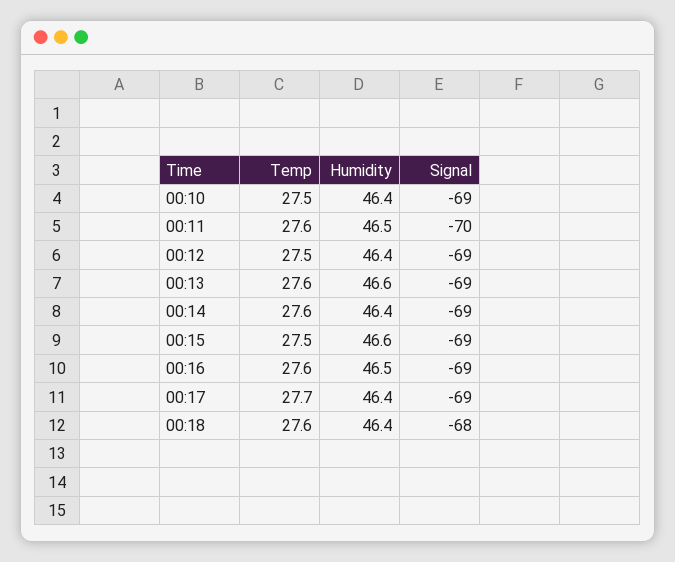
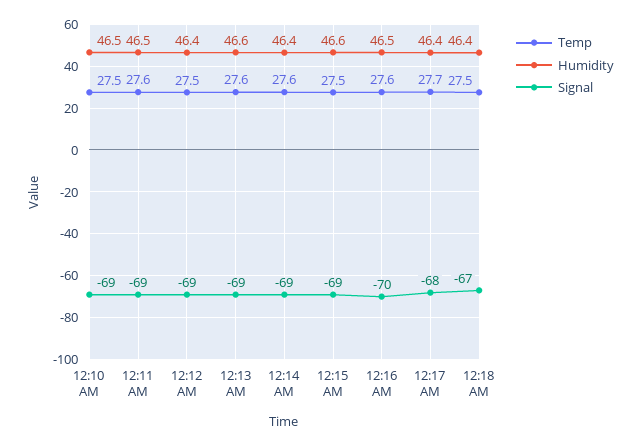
  {
    "Temp": {
      "00:10": 27.5,
      "00:11": 27.6,
      "00:12": 27.5,
      "00:13": 27.6,
      "00:14": 27.6,
      "00:15": 27.5,
      "00:16": 27.6,
      "00:17": 27.7,
-     "00:18": 27.6
+     "00:18": 27.5
    },
    "Humidity": {
-     "00:10": 46.4,
+     "00:10": 46.5,
      "00:11": 46.5,
      "00:12": 46.4,
      "00:13": 46.6,
      "00:14": 46.4,
      "00:15": 46.6,
      "00:16": 46.5,
      "00:17": 46.4,
      "00:18": 46.4
    },
    "Signal": {
      "00:10": -69,
-     "00:11": -70,
+     "00:11": -69,
      "00:12": -69,
      "00:13": -69,
      "00:14": -69,
      "00:15": -69,
-     "00:16": -69,
+     "00:16": -70,
-     "00:17": -69,
+     "00:17": -68,
-     "00:18": -68
+     "00:18": -67
    }
  }

